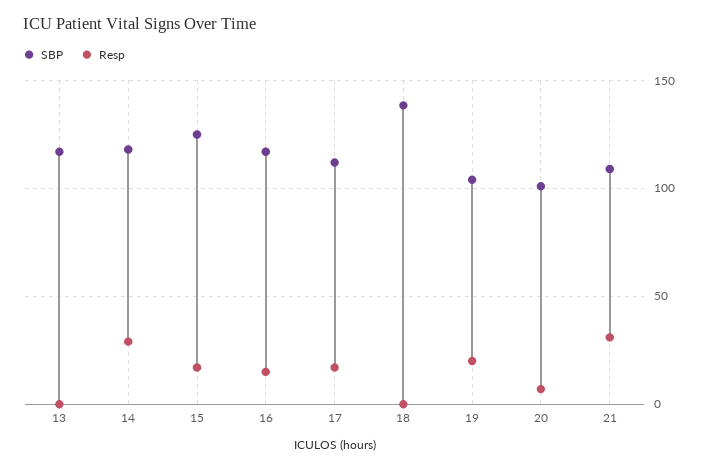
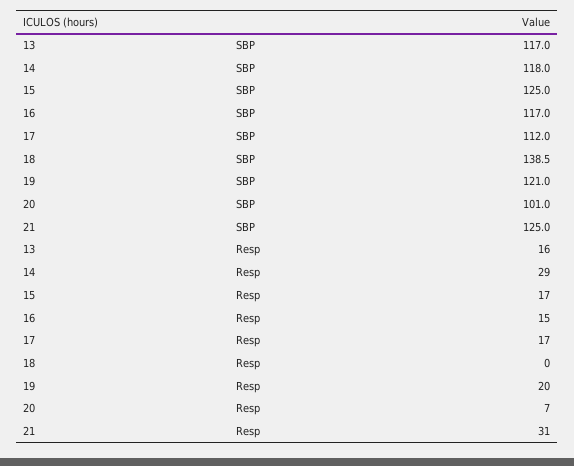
  {
    "SBP": {
      "13": 117,
      "14": 118,
      "15": 125,
      "16": 117,
      "17": 112,
      "18": 138.5,
-     "19": 105,
+     "19": 121,
      "20": 101,
-     "21": 110
+     "21": 125
    },
    "Resp": {
-     "13": 0,
+     "13": 16,
      "14": 29,
      "15": 17,
      "16": 15,
      "17": 17,
      "18": 0,
      "19": 20,
      "20": 7,
      "21": 31
    }
  }

